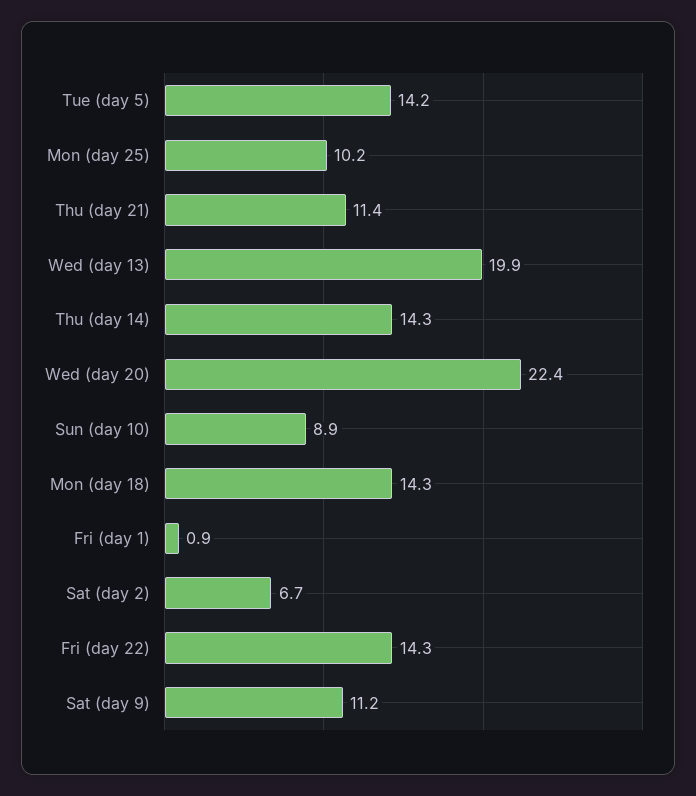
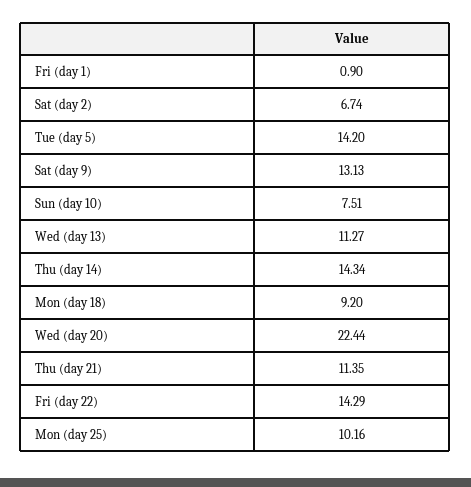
  {
    "Tue (day 5)": 14.2,
    "Mon (day 25)": 10.16,
    "Thu (day 21)": 11.35,
-   "Wed (day 13)": 19.9,
+   "Wed (day 13)": 11.27,
    "Thu (day 14)": 14.34,
    "Wed (day 20)": 22.44,
-   "Sun (day 10)": 8.9,
+   "Sun (day 10)": 7.51,
-   "Mon (day 18)": 14.3,
+   "Mon (day 18)": 9.2,
    "Fri (day 1)": 0.9,
    "Sat (day 2)": 6.74,
    "Fri (day 22)": 14.29,
-   "Sat (day 9)": 11.2
+   "Sat (day 9)": 13.13
  }

